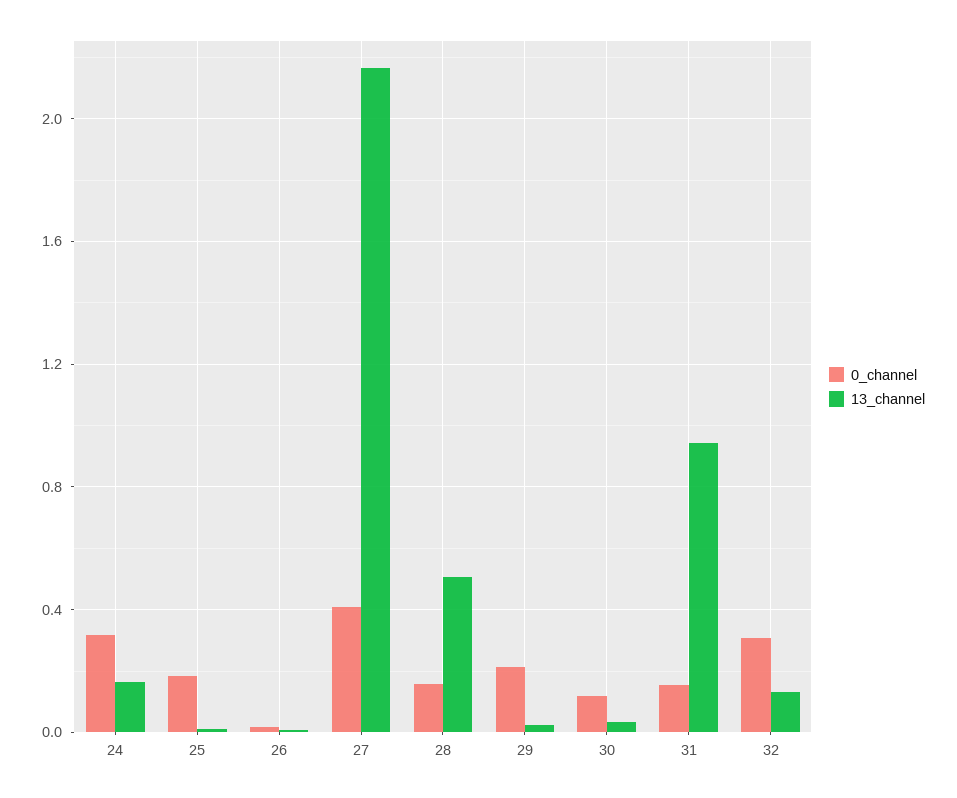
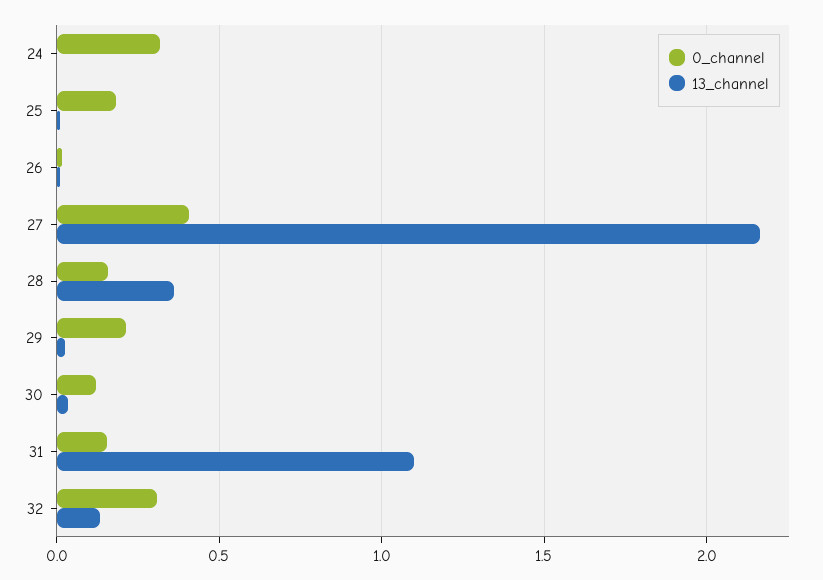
  {
    "0_channel": {
      "24": 0.3,
      "25": 0.2,
      "26": 0,
      "27": 0.4,
      "28": 0.15,
      "29": 0.2,
      "30": 0.1,
      "31": 0.15,
      "32": 0.3
    },
    "13_channel": {
-     "24": 0.15,
+     "24": 0,
      "25": 0,
      "26": 0,
      "27": 2.15,
-     "28": 0.5,
+     "28": 0.35,
      "29": 0,
      "30": 0.05,
-     "31": 0.95,
+     "31": 1.1,
      "32": 0.15
    }
  }

